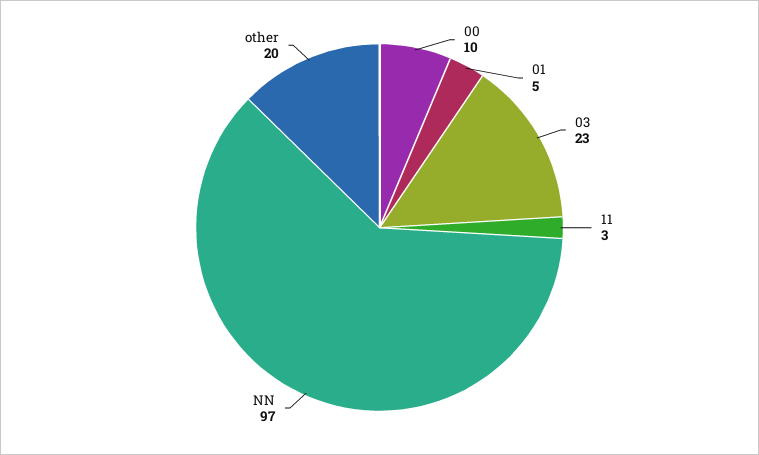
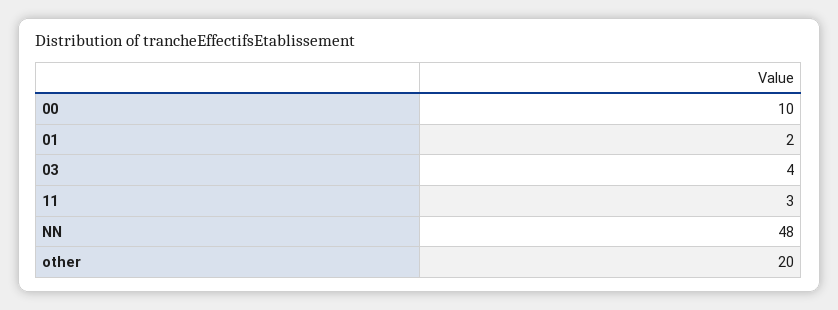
  {
    "00": 10,
-   "01": 5,
+   "01": 2,
-   "03": 23,
+   "03": 4,
    "11": 3,
-   "NN": 97,
+   "NN": 48,
    "other": 20
  }

